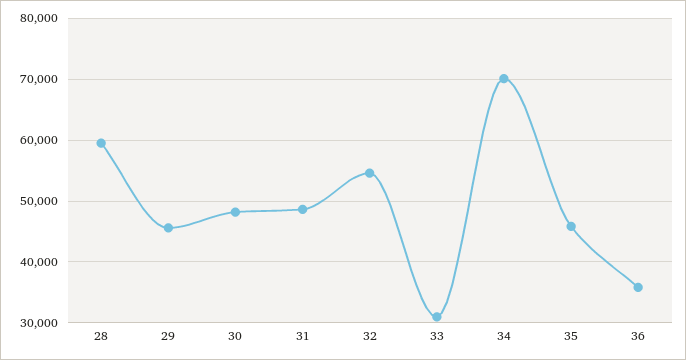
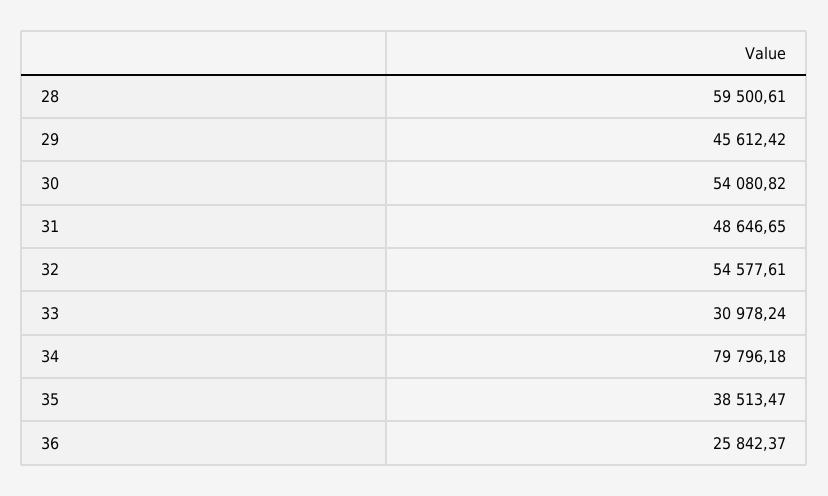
  {
    "28": 59500.61,
    "29": 45612.42,
-   "30": 48000,
+   "30": 54080.82,
    "31": 48646.65,
    "32": 54577.61,
    "33": 30978.24,
-   "34": 70000,
+   "34": 79796.18,
-   "35": 46000,
+   "35": 38513.47,
-   "36": 36000
+   "36": 25842.37
  }

